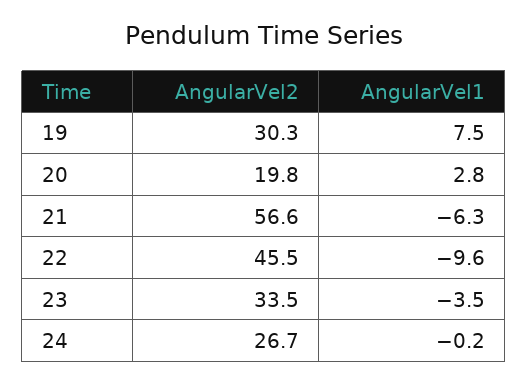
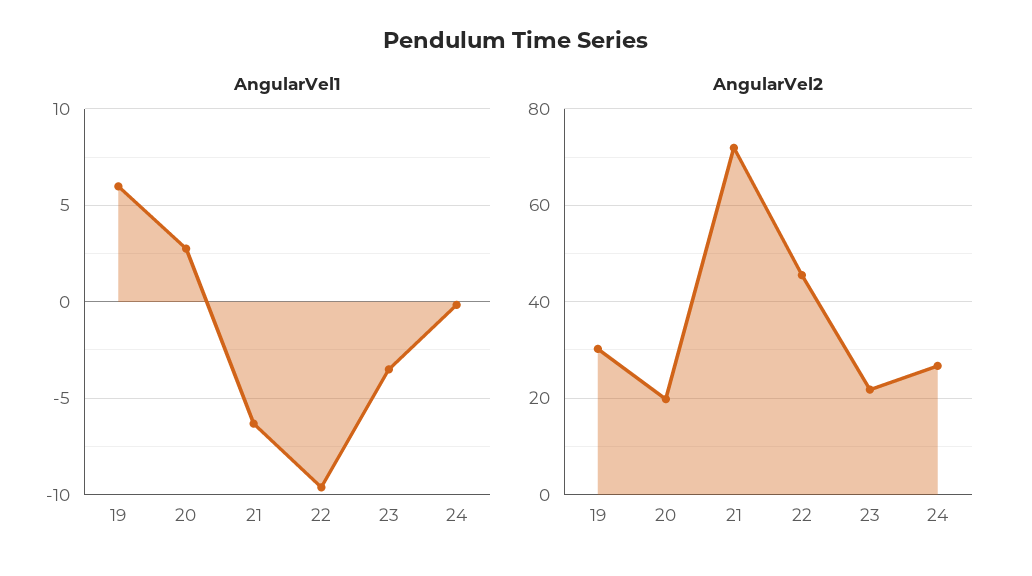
  {
    "AngularVel2": {
      "19": 30.3,
      "20": 19.8,
-     "21": 56.6,
+     "21": 72,
      "22": 45.5,
-     "23": 33.5,
+     "23": 22,
      "24": 26.7
    },
    "AngularVel1": {
-     "19": 7.5,
+     "19": 6,
      "20": 2.8,
      "21": -6.3,
      "22": -9.6,
      "23": -3.5,
      "24": -0.2
    }
  }

